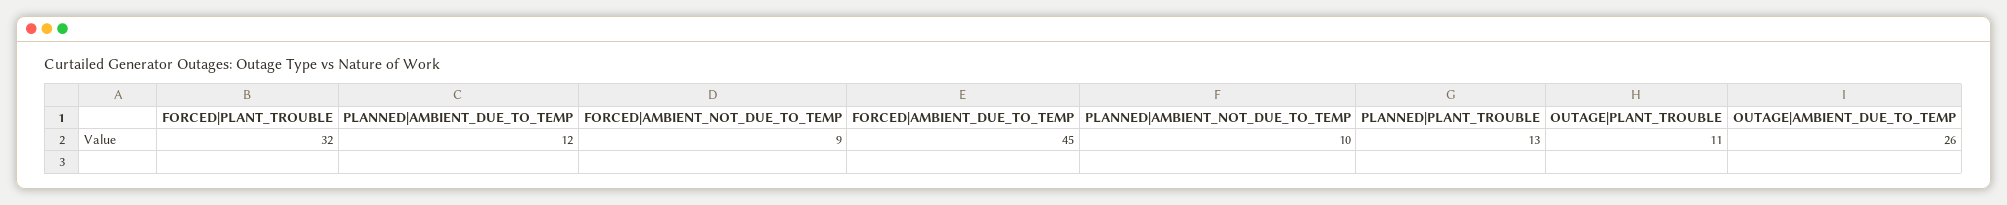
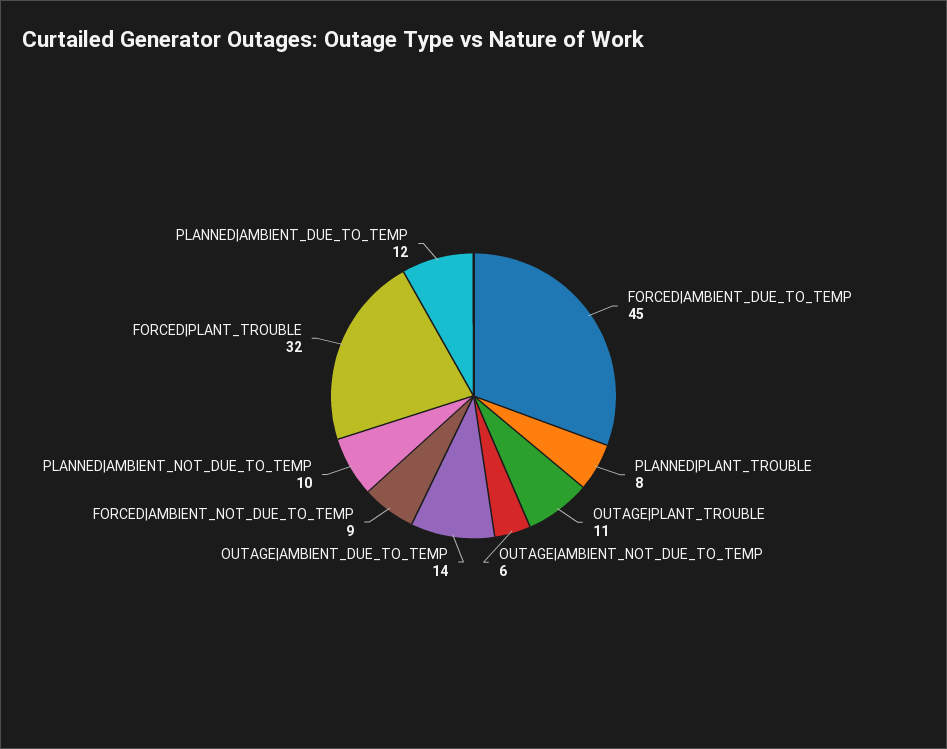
  {
    "FORCED|PLANT_TROUBLE": 32,
    "PLANNED|AMBIENT_DUE_TO_TEMP": 12,
    "FORCED|AMBIENT_NOT_DUE_TO_TEMP": 9,
    "FORCED|AMBIENT_DUE_TO_TEMP": 45,
    "PLANNED|AMBIENT_NOT_DUE_TO_TEMP": 10,
-   "PLANNED|PLANT_TROUBLE": 13,
+   "PLANNED|PLANT_TROUBLE": 8,
    "OUTAGE|PLANT_TROUBLE": 11,
-   "OUTAGE|AMBIENT_DUE_TO_TEMP": 26
+   "OUTAGE|AMBIENT_DUE_TO_TEMP": 14,
+   "OUTAGE|AMBIENT_NOT_DUE_TO_TEMP": 6
  }

